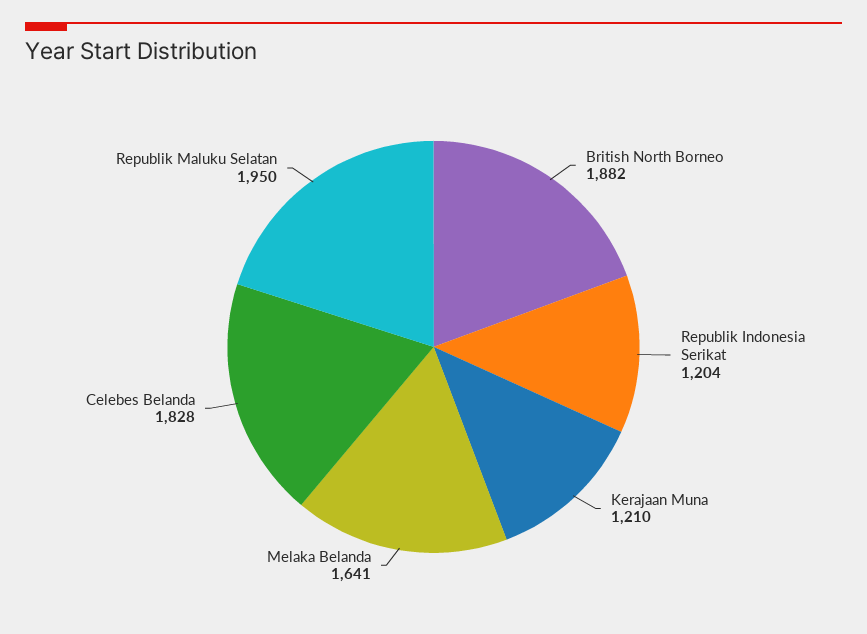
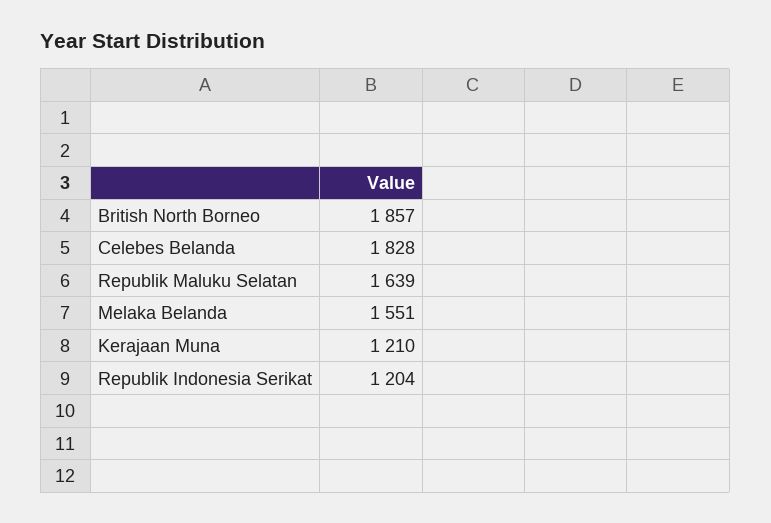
  {
-   "British North Borneo": 1882,
+   "British North Borneo": 1857,
    "Republik Indonesia Serikat": 1204,
    "Kerajaan Muna": 1210,
-   "Melaka Belanda": 1641,
+   "Melaka Belanda": 1551,
    "Celebes Belanda": 1828,
-   "Republik Maluku Selatan": 1950
+   "Republik Maluku Selatan": 1639
  }

